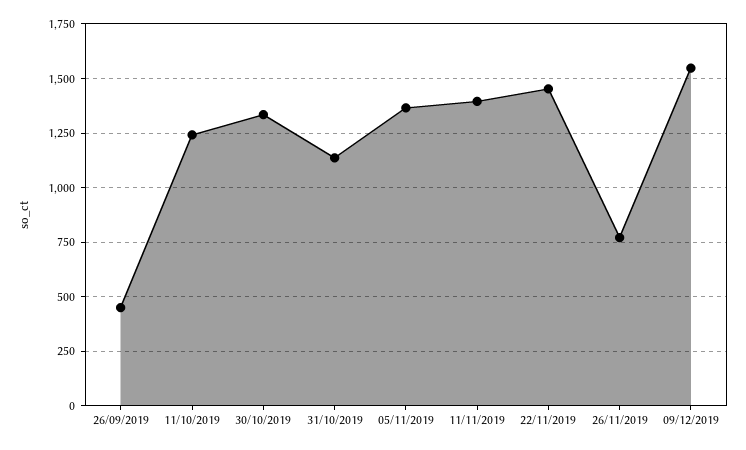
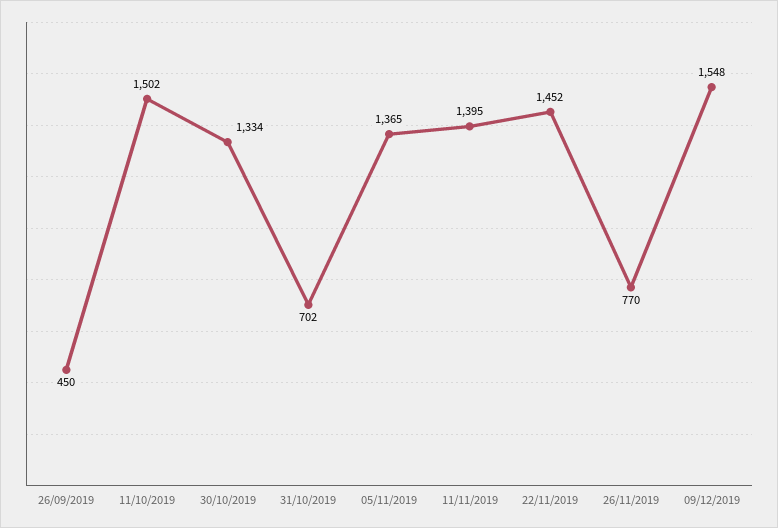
  {
    "26/09/2019": 450,
-   "11/10/2019": 1250,
+   "11/10/2019": 1502,
    "30/10/2019": 1334,
-   "31/10/2019": 1150,
+   "31/10/2019": 702,
    "05/11/2019": 1365,
    "11/11/2019": 1395,
    "22/11/2019": 1452,
    "26/11/2019": 770,
    "09/12/2019": 1548
  }

